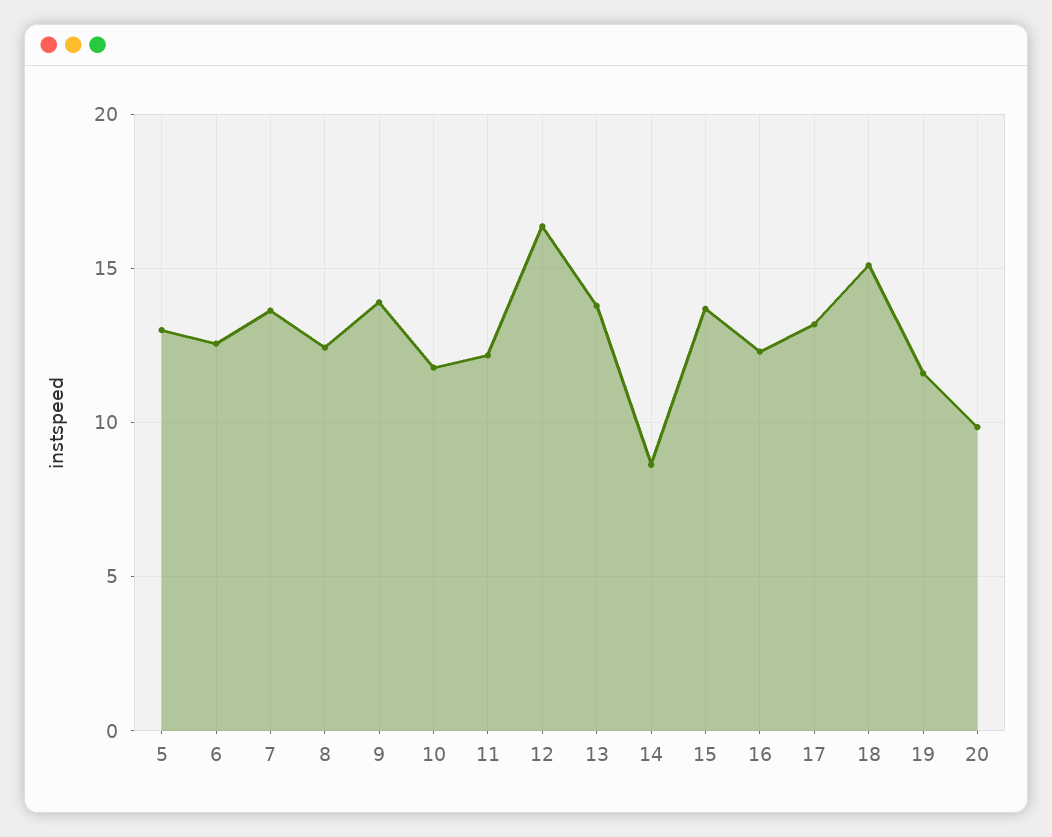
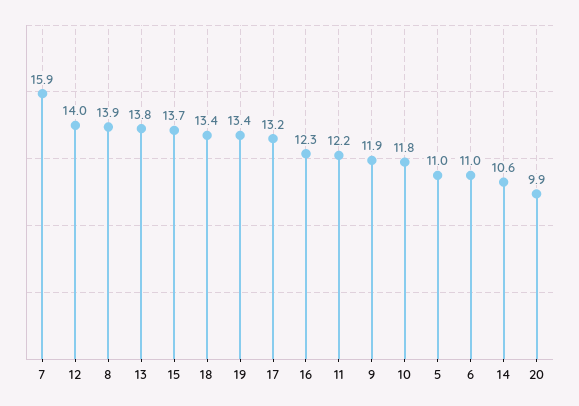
  {
-   "5": 13,
+   "5": 11,
-   "6": 12.5,
+   "6": 11,
-   "7": 13.5,
+   "7": 15.9,
-   "8": 12.5,
+   "8": 13.9,
-   "9": 14,
+   "9": 11.9,
    "10": 11.8,
    "11": 12.2,
-   "12": 16.5,
+   "12": 14,
    "13": 13.8,
-   "14": 8.5,
+   "14": 10.6,
    "15": 13.7,
    "16": 12.3,
    "17": 13.2,
-   "18": 15,
+   "18": 13.4,
-   "19": 11.5,
+   "19": 13.4,
    "20": 9.9
  }

